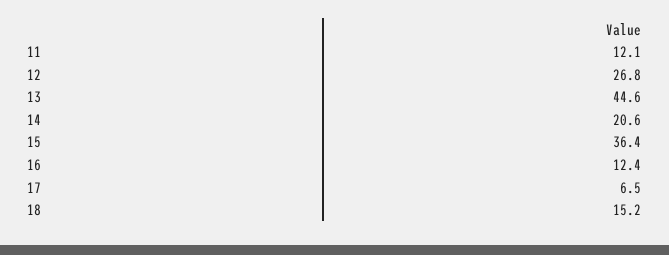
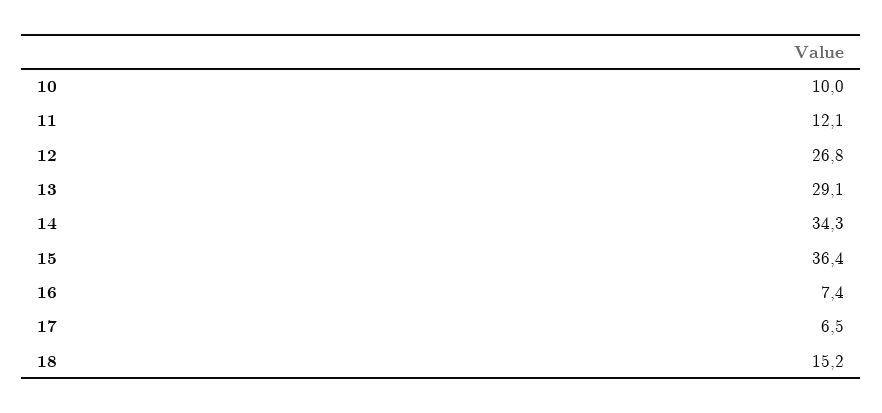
  {
    "11": 12.1,
    "12": 26.8,
-   "13": 44.6,
+   "13": 29.1,
-   "14": 20.6,
+   "14": 34.3,
    "15": 36.4,
-   "16": 12.4,
+   "16": 7.4,
    "17": 6.5,
-   "18": 15.2
+   "18": 15.2,
+   "10": 10
  }

